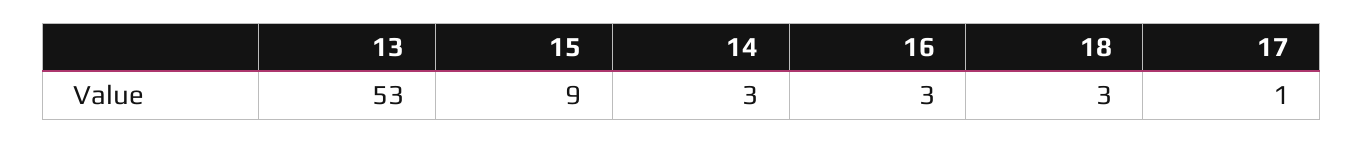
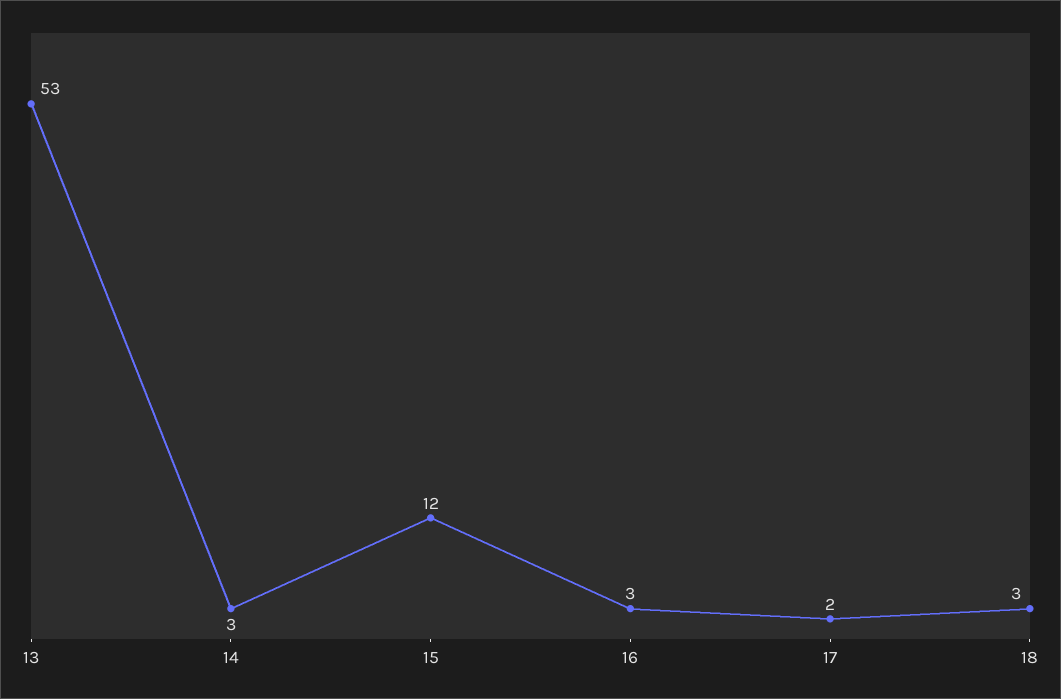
  {
    "13": 53,
-   "15": 9,
+   "15": 12,
    "14": 3,
    "16": 3,
    "18": 3,
-   "17": 1
+   "17": 2
  }

